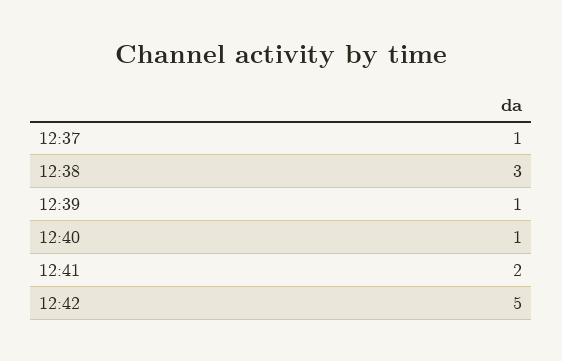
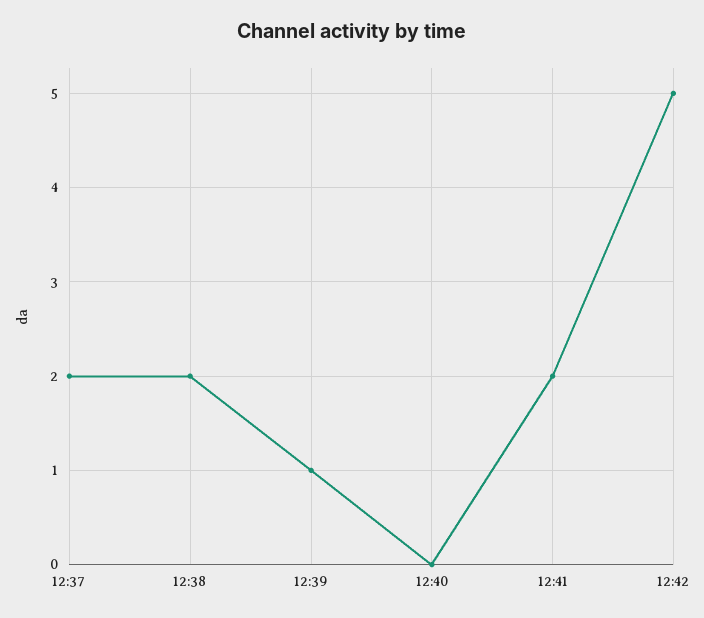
  {
-   "12:37": 1,
+   "12:37": 2,
-   "12:38": 3,
+   "12:38": 2,
    "12:39": 1,
-   "12:40": 1,
+   "12:40": 0,
    "12:41": 2,
    "12:42": 5
  }

